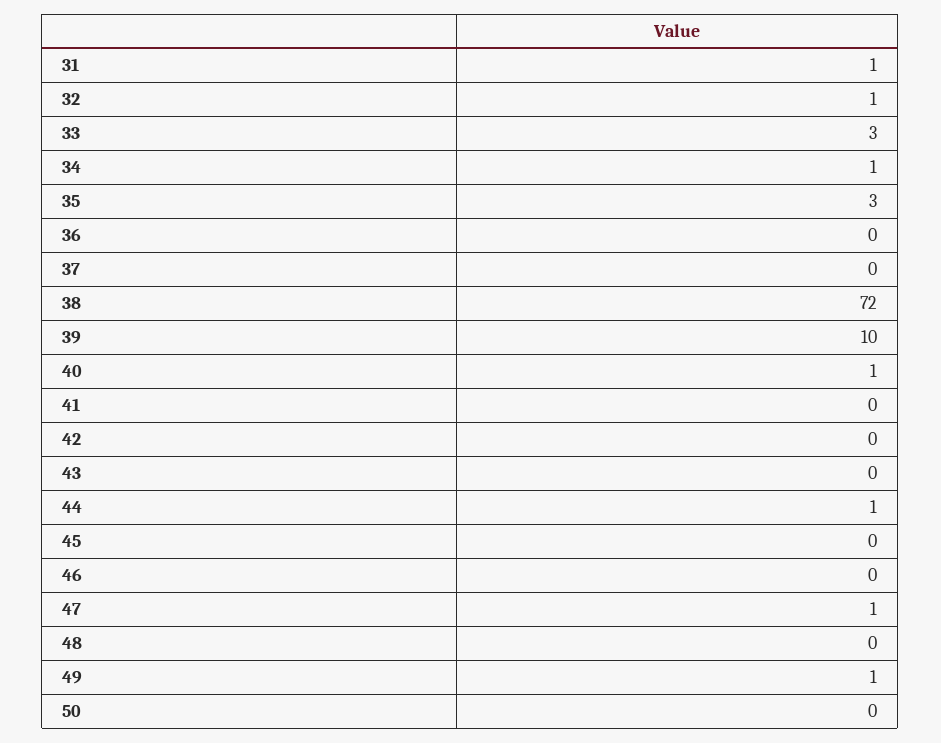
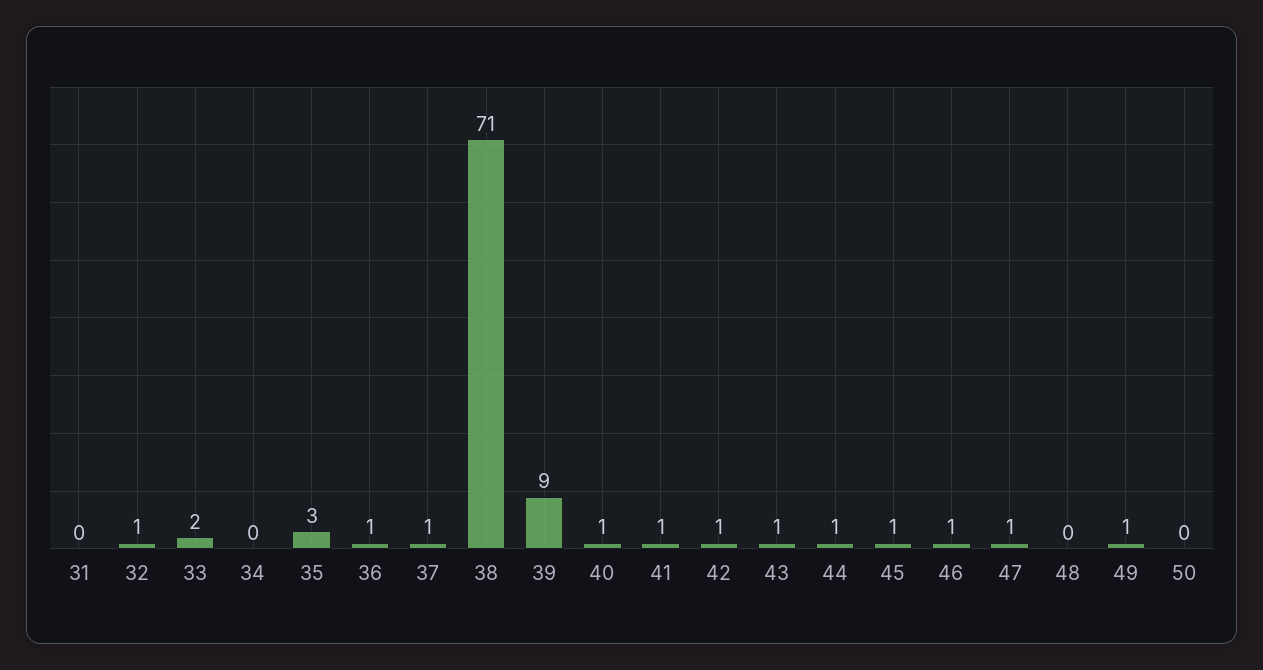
  {
-   "31": 1,
+   "31": 0,
    "32": 1,
-   "33": 3,
+   "33": 2,
-   "34": 1,
+   "34": 0,
    "35": 3,
-   "36": 0,
+   "36": 1,
-   "37": 0,
+   "37": 1,
-   "38": 72,
+   "38": 71,
-   "39": 10,
+   "39": 9,
    "40": 1,
-   "41": 0,
+   "41": 1,
-   "42": 0,
+   "42": 1,
-   "43": 0,
+   "43": 1,
    "44": 1,
-   "45": 0,
+   "45": 1,
-   "46": 0,
+   "46": 1,
    "47": 1,
    "48": 0,
    "49": 1,
    "50": 0
  }

